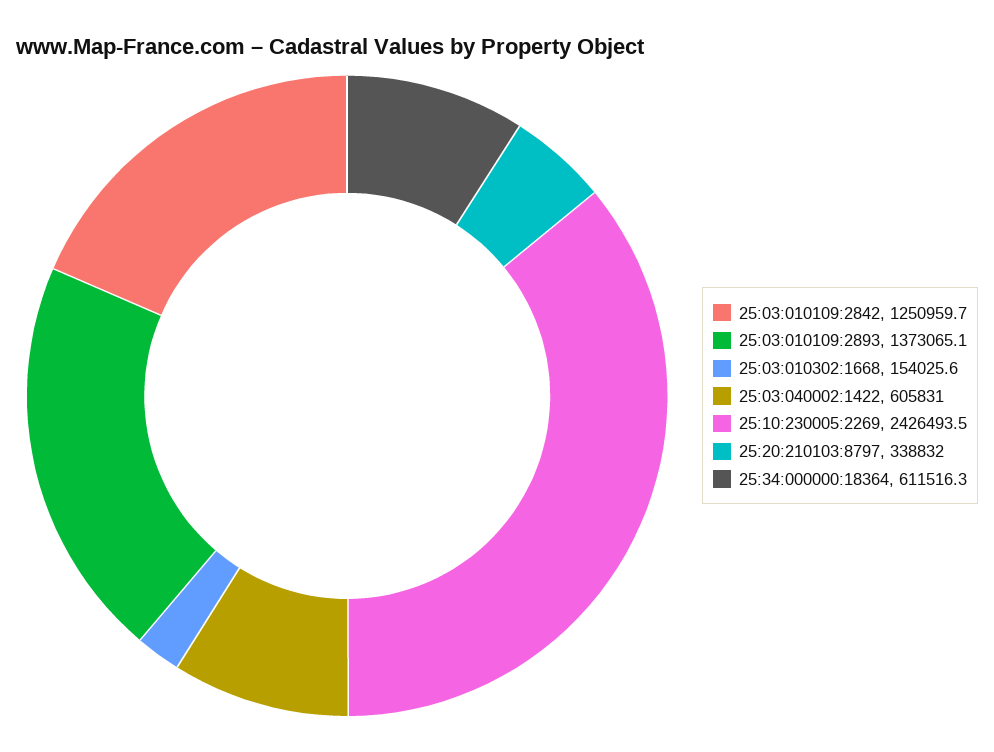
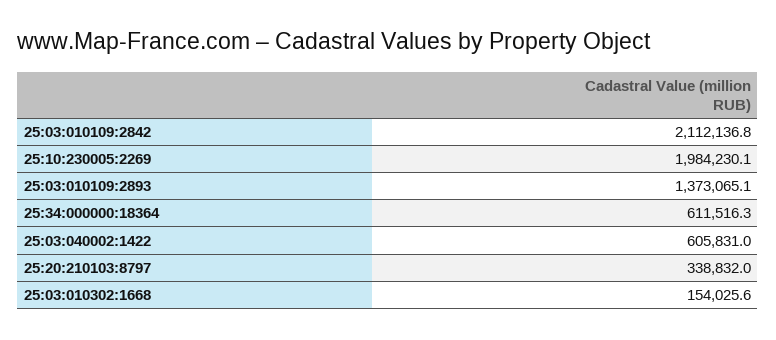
  {
-   "25:03:010109:2842": 1250959.7,
+   "25:03:010109:2842": 2112136.8,
    "25:03:010109:2893": 1373065.1,
    "25:03:010302:1668": 154025.6,
    "25:03:040002:1422": 605831,
-   "25:10:230005:2269": 2426493.5,
+   "25:10:230005:2269": 1984230.1,
    "25:20:210103:8797": 338832,
    "25:34:000000:18364": 611516.3
  }

